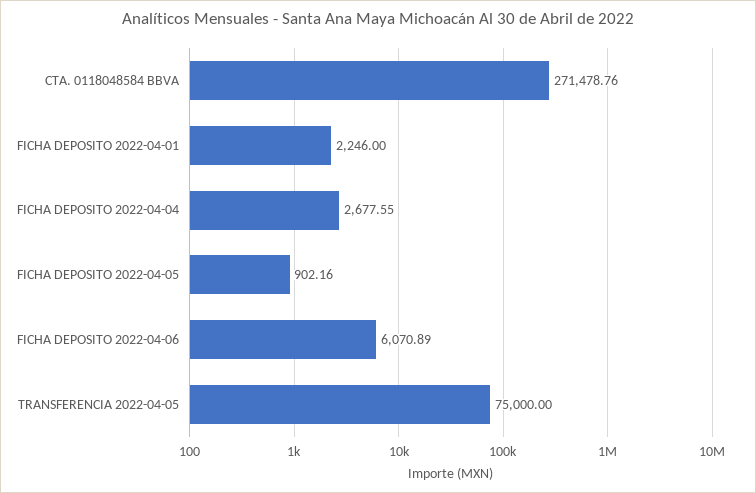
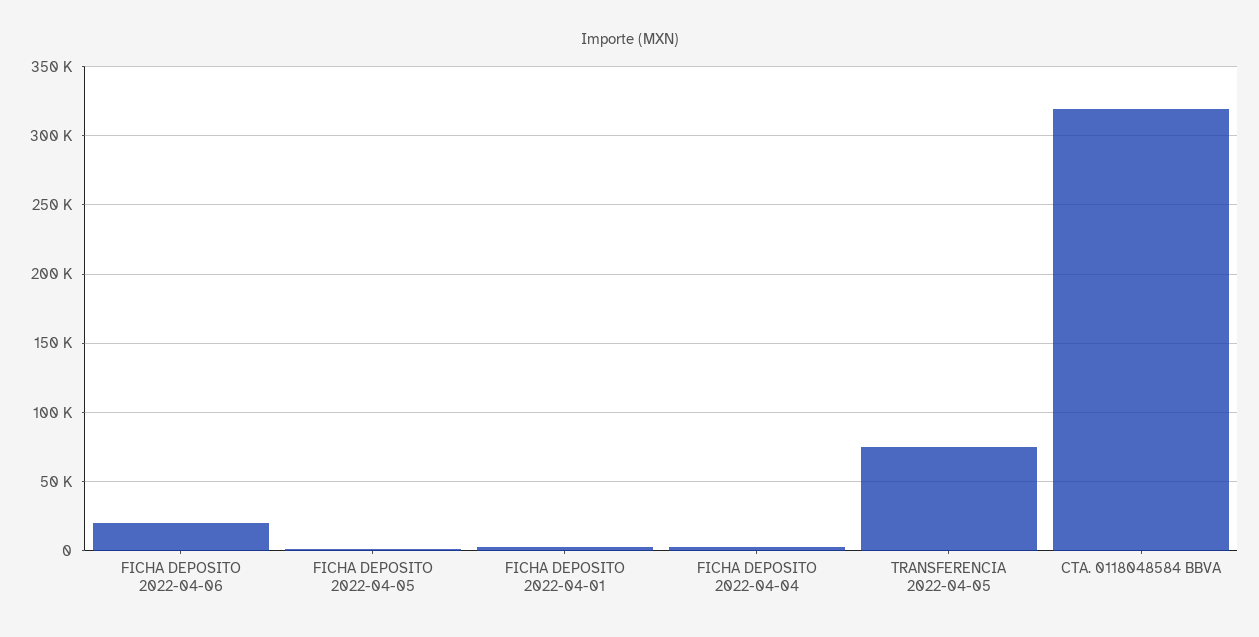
  {
-   "CTA. 0118048584 BBVA": 271478.76,
+   "CTA. 0118048584 BBVA": 320000,
    "FICHA DEPOSITO 2022-04-01": 2246,
    "FICHA DEPOSITO 2022-04-04": 2677.55,
    "FICHA DEPOSITO 2022-04-05": 902.16,
-   "FICHA DEPOSITO 2022-04-06": 6070.89,
+   "FICHA DEPOSITO 2022-04-06": 20000,
    "TRANSFERENCIA 2022-04-05": 75000
  }

